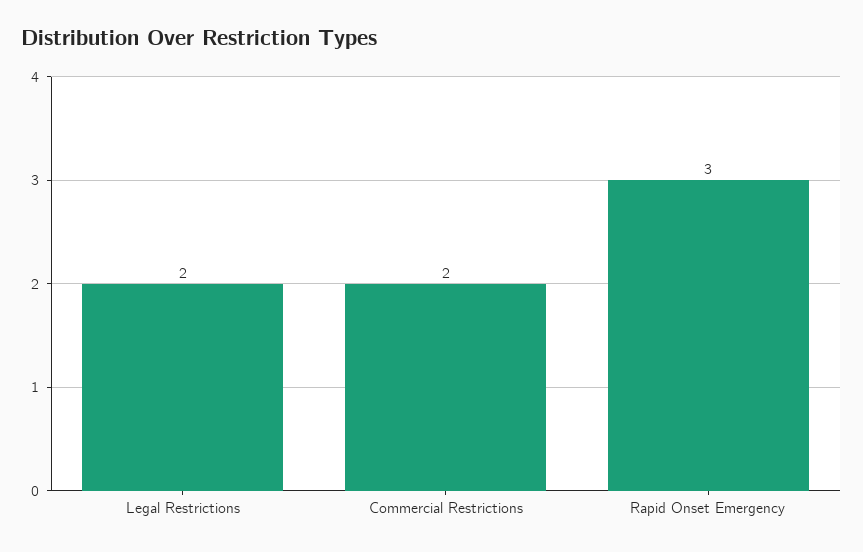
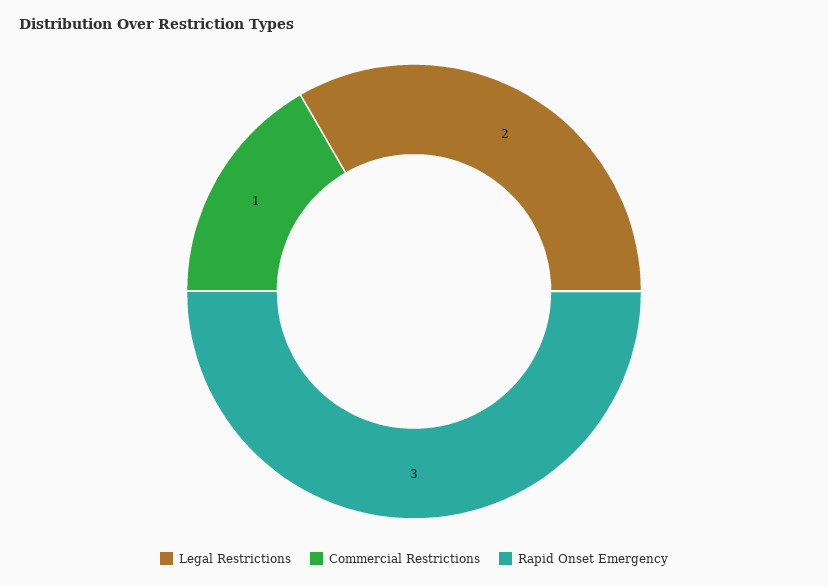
  {
    "Legal Restrictions": 2,
-   "Commercial Restrictions": 2,
+   "Commercial Restrictions": 1,
    "Rapid Onset Emergency": 3
  }

